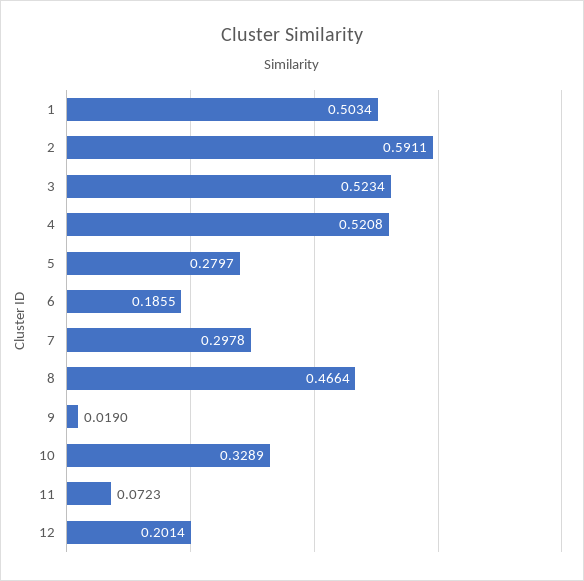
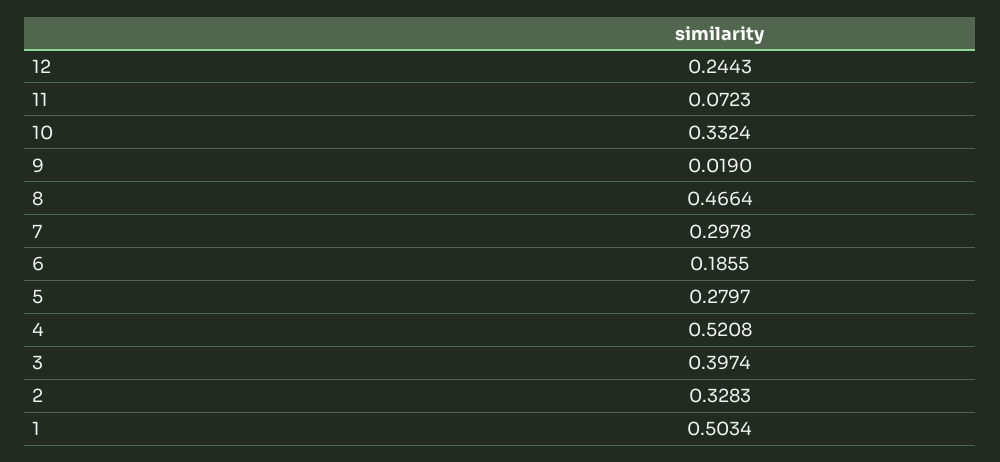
  {
    "1": 0.5034,
-   "2": 0.5911,
+   "2": 0.3283,
-   "3": 0.5234,
+   "3": 0.3974,
    "4": 0.5208,
    "5": 0.2797,
    "6": 0.1855,
    "7": 0.2978,
    "8": 0.4664,
    "9": 0.019,
-   "10": 0.3289,
+   "10": 0.3324,
    "11": 0.0723,
-   "12": 0.2014
+   "12": 0.2443
  }

